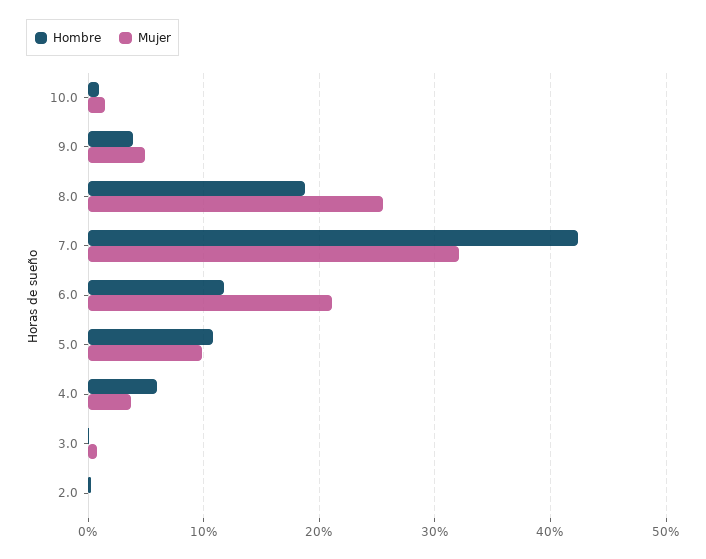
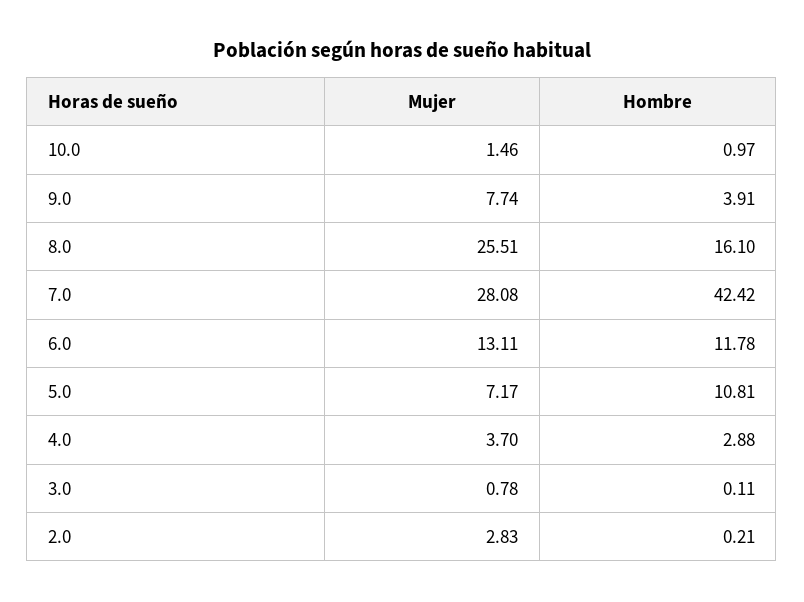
  {
    "Hombre": {
      "10.0": 0.97,
      "9.0": 3.91,
-     "8.0": 19,
+     "8.0": 16.1,
      "7.0": 42.42,
      "6.0": 11.78,
      "5.0": 10.81,
-     "4.0": 6,
+     "4.0": 2.88,
      "3.0": 0.11,
      "2.0": 0.21
    },
    "Mujer": {
      "10.0": 1.46,
-     "9.0": 5,
+     "9.0": 7.74,
      "8.0": 25.51,
-     "7.0": 32,
+     "7.0": 28.08,
-     "6.0": 21,
+     "6.0": 13.11,
-     "5.0": 10,
+     "5.0": 7.17,
      "4.0": 3.7,
      "3.0": 0.78,
-     "2.0": 0
+     "2.0": 2.83
    }
  }

